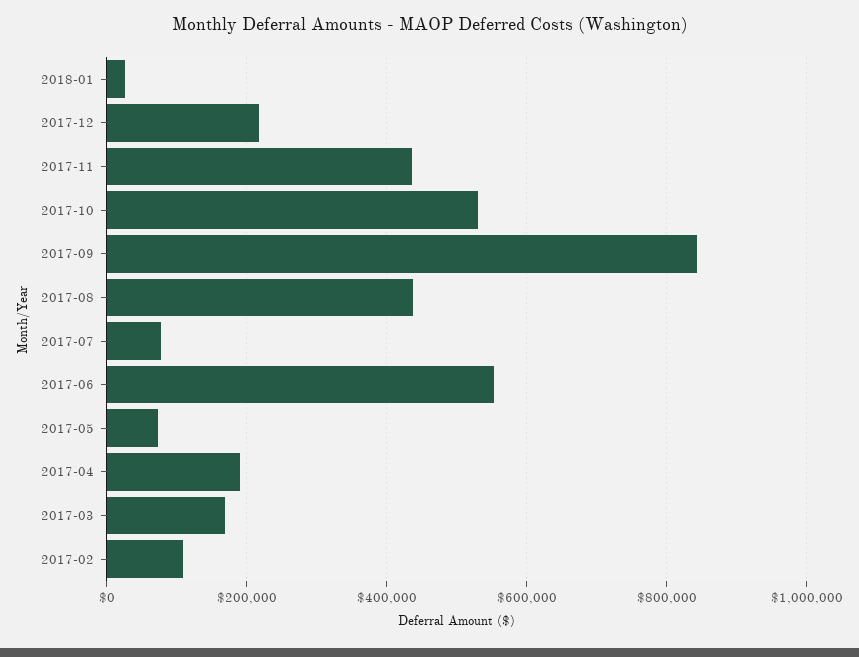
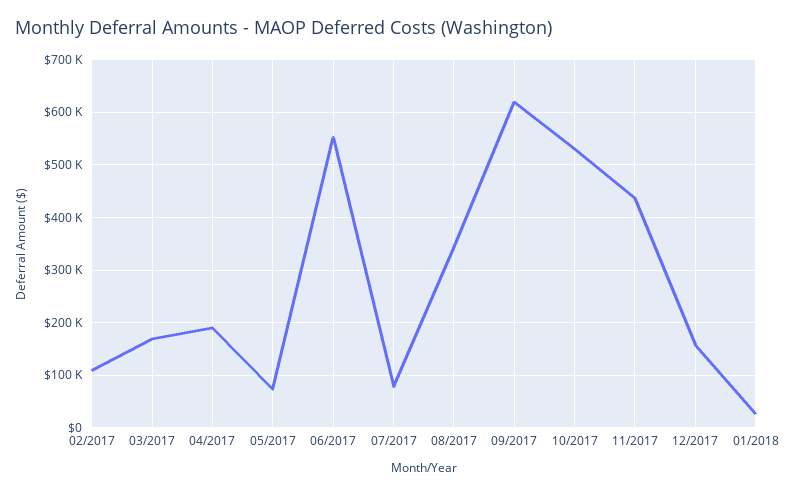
  {
    "2018-01": 20000,
-   "2017-12": 220000,
+   "2017-12": 160000,
    "2017-11": 440000,
    "2017-10": 540000,
-   "2017-09": 840000,
+   "2017-09": 620000,
-   "2017-08": 440000,
+   "2017-08": 340000,
    "2017-07": 80000,
    "2017-06": 560000,
    "2017-05": 80000,
    "2017-04": 200000,
    "2017-03": 160000,
    "2017-02": 100000
  }

